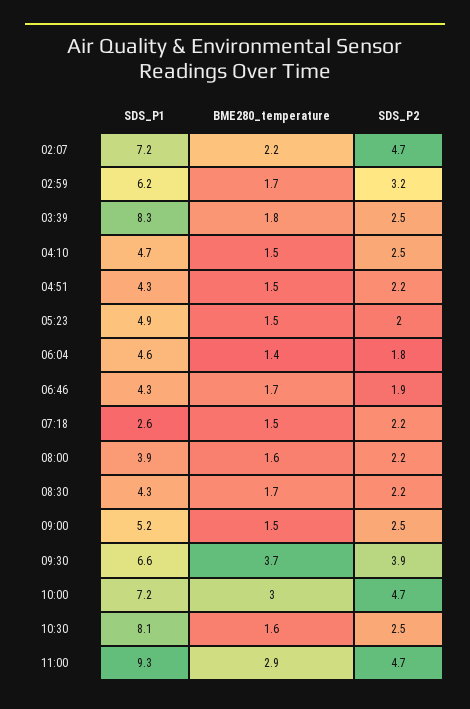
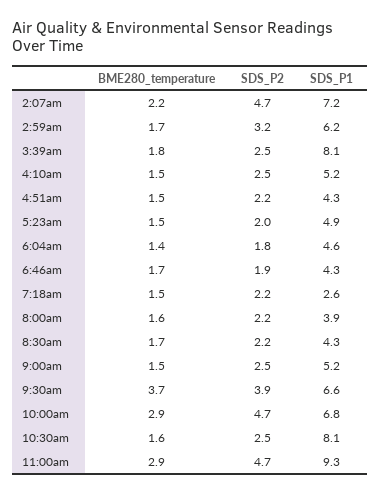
  {
    "SDS_P1": {
      "02:07": 7.2,
      "02:59": 6.2,
-     "03:39": 8.3,
+     "03:39": 8.1,
-     "04:10": 4.7,
+     "04:10": 5.2,
      "04:51": 4.3,
      "05:23": 4.9,
      "06:04": 4.6,
      "06:46": 4.3,
      "07:18": 2.6,
      "08:00": 3.9,
      "08:30": 4.3,
      "09:00": 5.2,
      "09:30": 6.6,
-     "10:00": 7.2,
+     "10:00": 6.8,
      "10:30": 8.1,
      "11:00": 9.3
    },
    "BME280_temperature": {
      "02:07": 2.2,
      "02:59": 1.7,
      "03:39": 1.8,
      "04:10": 1.5,
      "04:51": 1.5,
      "05:23": 1.5,
      "06:04": 1.4,
      "06:46": 1.7,
      "07:18": 1.5,
      "08:00": 1.6,
      "08:30": 1.7,
      "09:00": 1.5,
      "09:30": 3.7,
-     "10:00": 3,
+     "10:00": 2.9,
      "10:30": 1.6,
      "11:00": 2.9
    },
    "SDS_P2": {
      "02:07": 4.7,
      "02:59": 3.2,
      "03:39": 2.5,
      "04:10": 2.5,
      "04:51": 2.2,
      "05:23": 2,
      "06:04": 1.8,
      "06:46": 1.9,
      "07:18": 2.2,
      "08:00": 2.2,
      "08:30": 2.2,
      "09:00": 2.5,
      "09:30": 3.9,
      "10:00": 4.7,
      "10:30": 2.5,
      "11:00": 4.7
    }
  }

